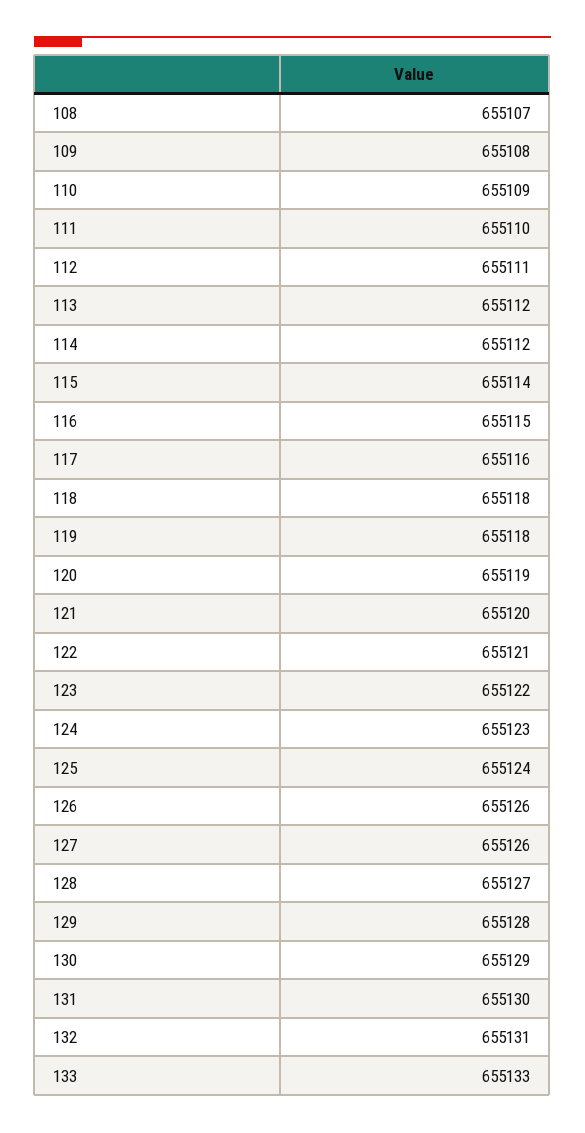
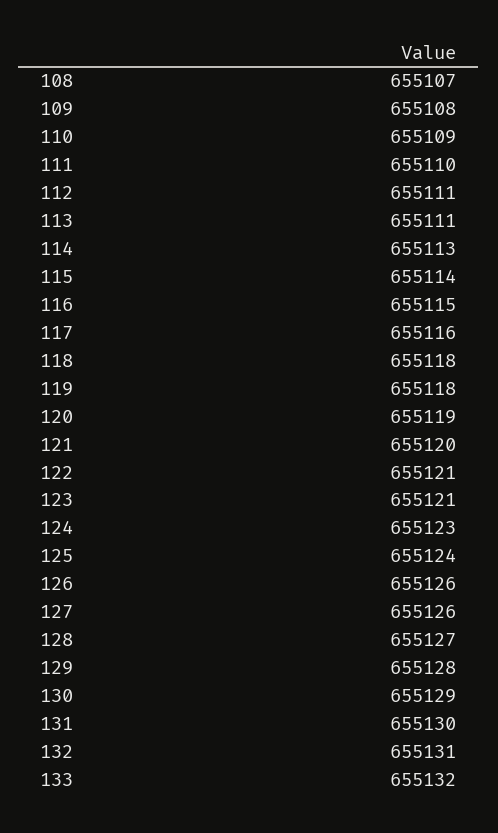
  {
    "108": 655107,
    "109": 655108,
    "110": 655109,
    "111": 655110,
    "112": 655111,
-   "113": 655112,
+   "113": 655111,
-   "114": 655112,
+   "114": 655113,
    "115": 655114,
    "116": 655115,
    "117": 655116,
    "118": 655118,
    "119": 655118,
    "120": 655119,
    "121": 655120,
    "122": 655121,
-   "123": 655122,
+   "123": 655121,
    "124": 655123,
    "125": 655124,
    "126": 655126,
    "127": 655126,
    "128": 655127,
    "129": 655128,
    "130": 655129,
    "131": 655130,
    "132": 655131,
-   "133": 655133
+   "133": 655132
  }

